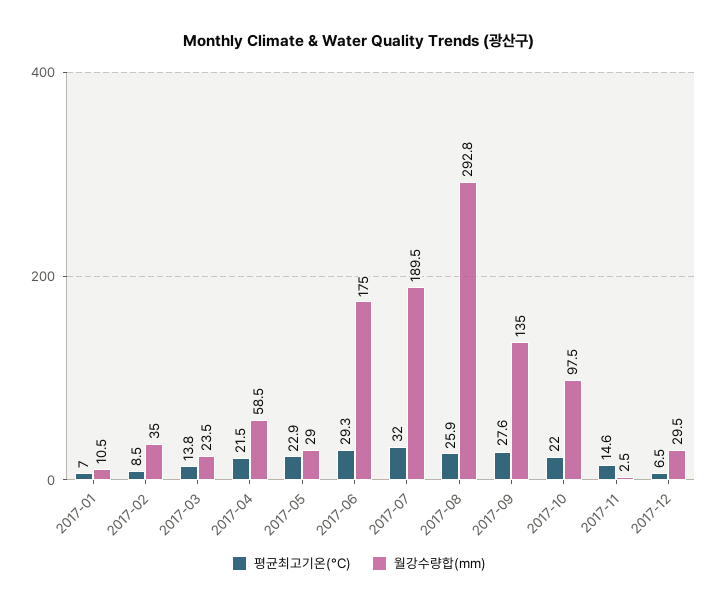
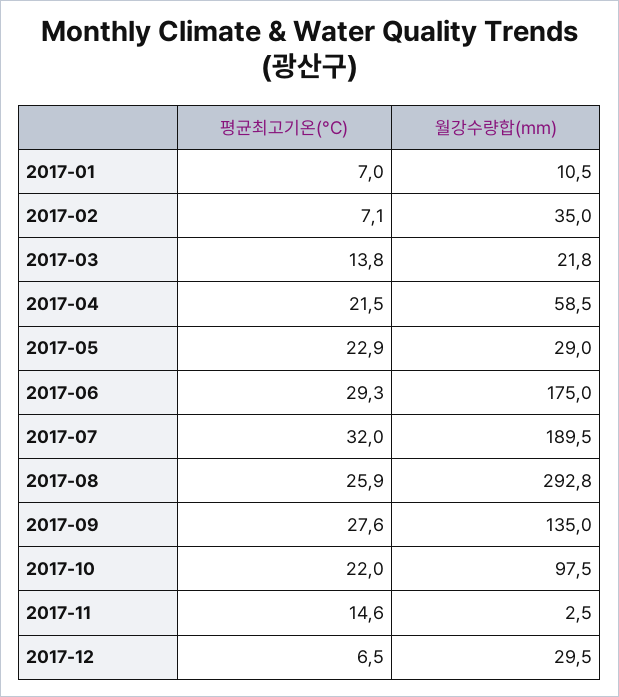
  {
    "평균최고기온(°C)": {
      "2017-01": 7,
-     "2017-02": 8.5,
+     "2017-02": 7.1,
      "2017-03": 13.8,
      "2017-04": 21.5,
      "2017-05": 22.9,
      "2017-06": 29.3,
      "2017-07": 32,
      "2017-08": 25.9,
      "2017-09": 27.6,
      "2017-10": 22,
      "2017-11": 14.6,
      "2017-12": 6.5
    },
    "월강수량합(mm)": {
      "2017-01": 10.5,
      "2017-02": 35,
-     "2017-03": 23.5,
+     "2017-03": 21.8,
      "2017-04": 58.5,
      "2017-05": 29,
      "2017-06": 175,
      "2017-07": 189.5,
      "2017-08": 292.8,
      "2017-09": 135,
      "2017-10": 97.5,
      "2017-11": 2.5,
      "2017-12": 29.5
    }
  }

